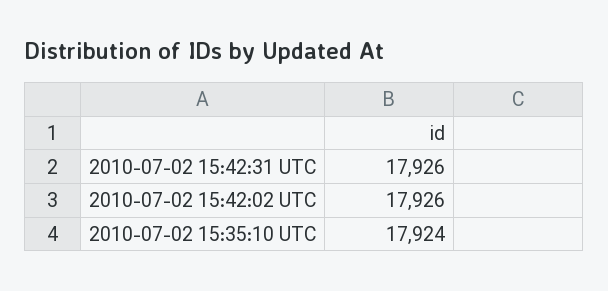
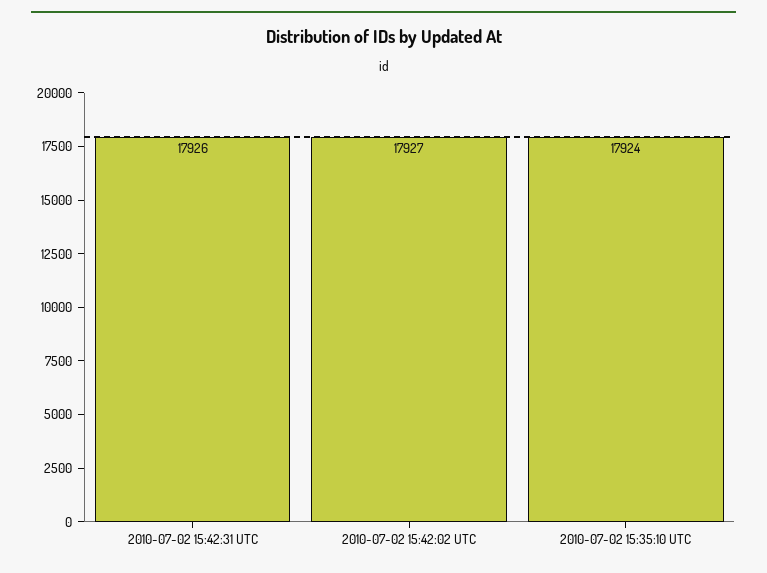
  {
    "2010-07-02 15:42:31 UTC": 17926,
-   "2010-07-02 15:42:02 UTC": 17926,
+   "2010-07-02 15:42:02 UTC": 17927,
    "2010-07-02 15:35:10 UTC": 17924
  }

